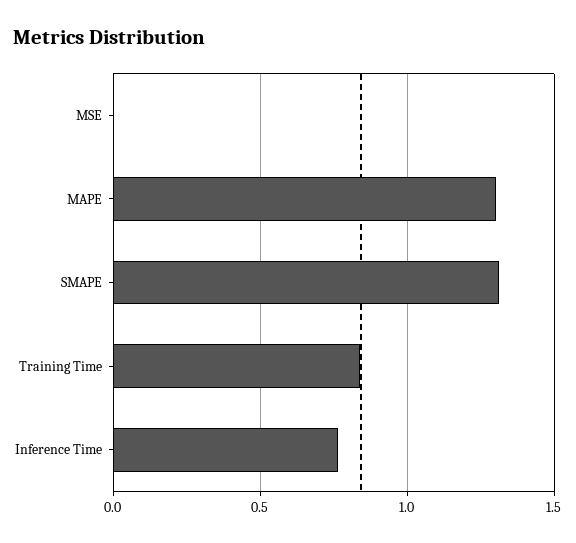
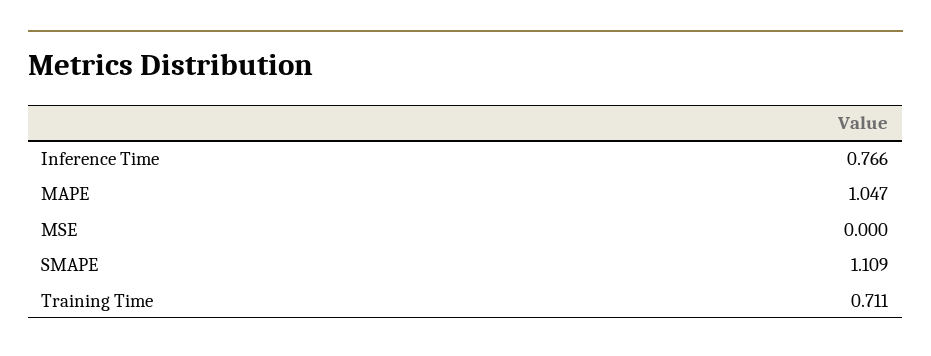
  {
    "MSE": 0,
-   "MAPE": 1.3,
+   "MAPE": 1.047,
-   "SMAPE": 1.3,
+   "SMAPE": 1.109,
-   "Training Time": 0.85,
+   "Training Time": 0.711,
    "Inference Time": 0.766
  }

